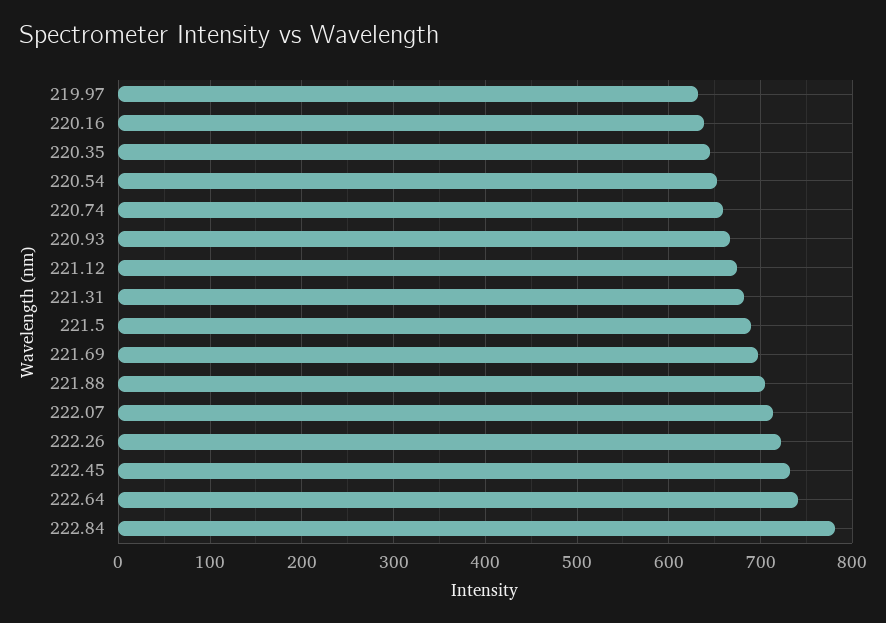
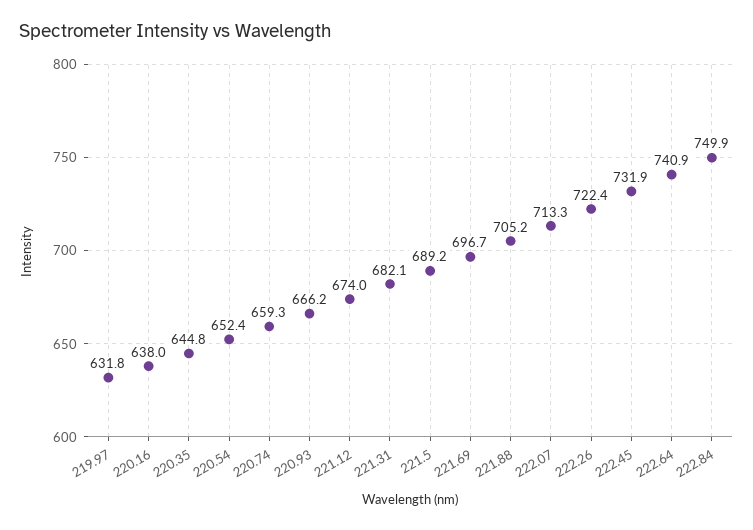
  {
    "219.97": 631.8,
    "220.16": 638,
    "220.35": 644.8,
    "220.54": 652.4,
    "220.74": 659.3,
    "220.93": 666.2,
    "221.12": 674,
    "221.31": 682.1,
    "221.5": 689.2,
    "221.69": 696.7,
    "221.88": 705.2,
    "222.07": 713.3,
    "222.26": 722.4,
    "222.45": 731.9,
    "222.64": 740.9,
-   "222.84": 780
+   "222.84": 749.9
  }

